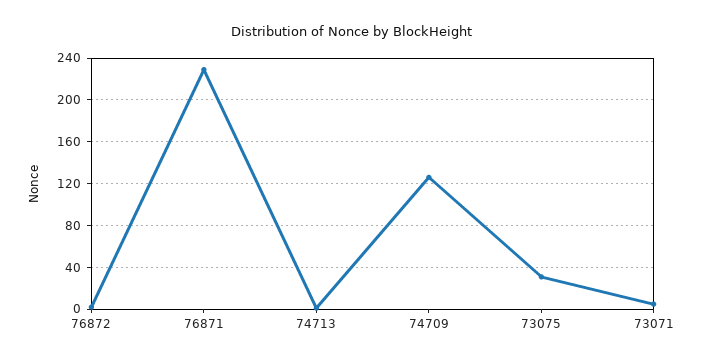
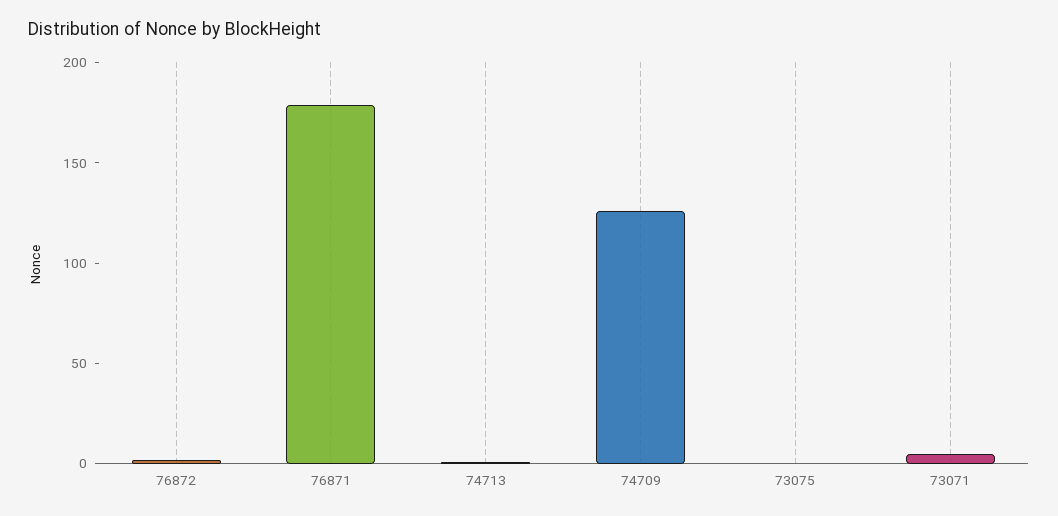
  {
    "76872": 0,
-   "76871": 230,
+   "76871": 180,
    "74713": 0,
    "74709": 130,
-   "73075": 30,
+   "73075": 0,
    "73071": 10
  }

